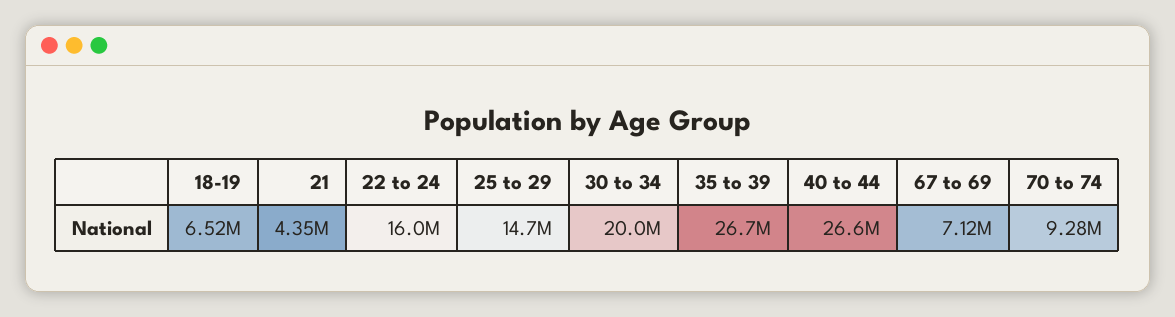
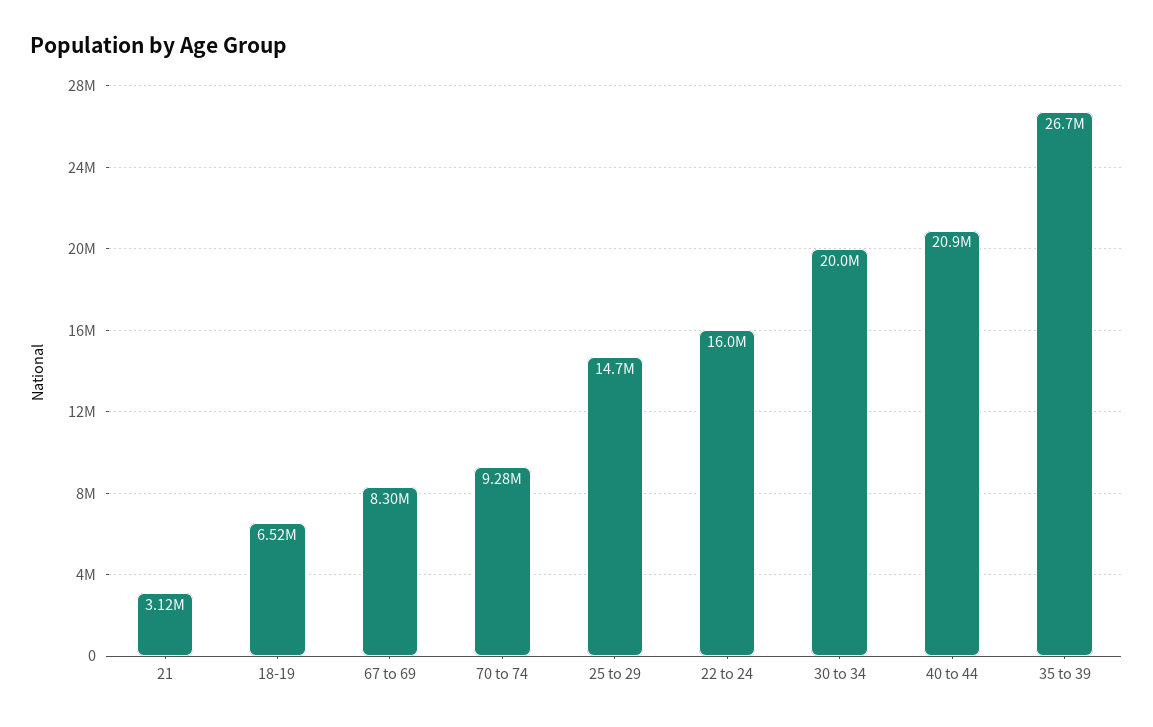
  {
    "18-19": 6520000,
-   "21": 4350000,
+   "21": 3120000,
    "22 to 24": 16000000,
    "25 to 29": 14700000,
    "30 to 34": 20000000,
    "35 to 39": 26700000,
-   "40 to 44": 26600000,
+   "40 to 44": 20900000,
-   "67 to 69": 7120000,
+   "67 to 69": 8300000,
    "70 to 74": 9280000
  }

